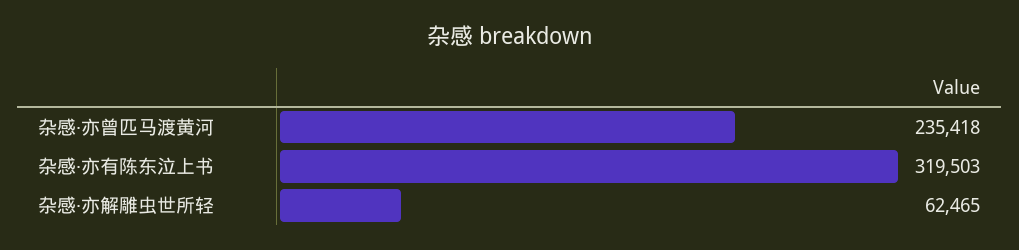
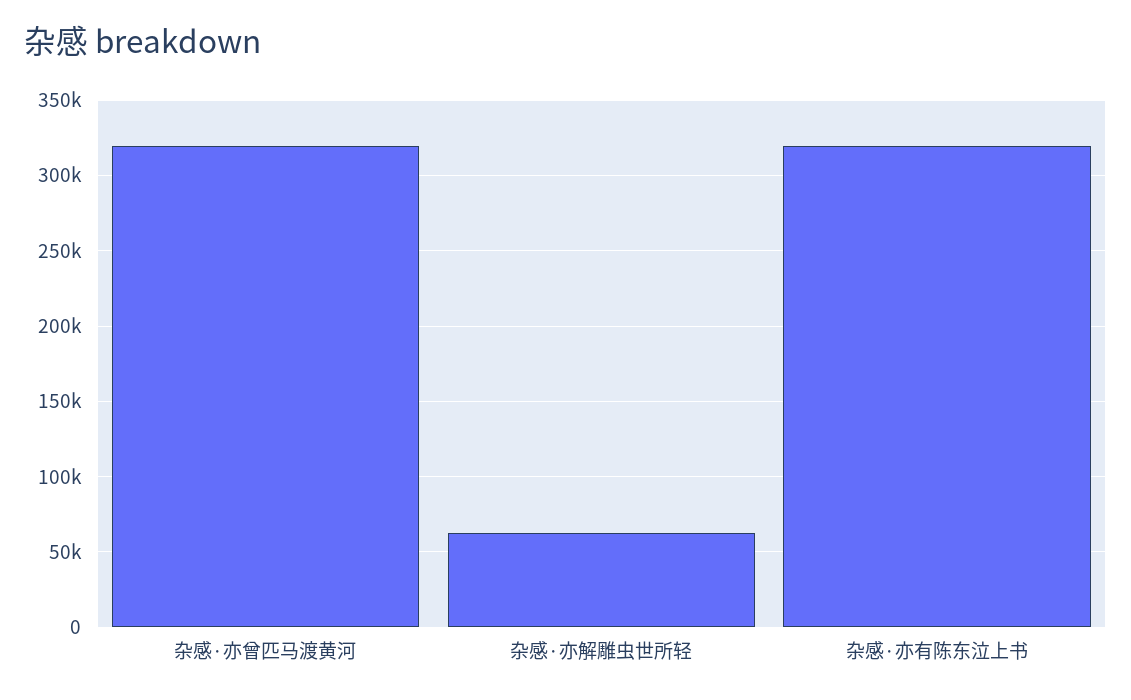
  {
-   "杂感·亦曾匹马渡黄河": 235418,
+   "杂感·亦曾匹马渡黄河": 320000,
    "杂感·亦有陈东泣上书": 319503,
    "杂感·亦解雕虫世所轻": 62465
  }

